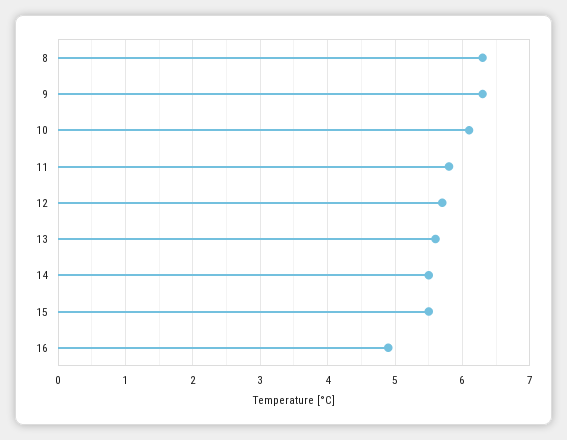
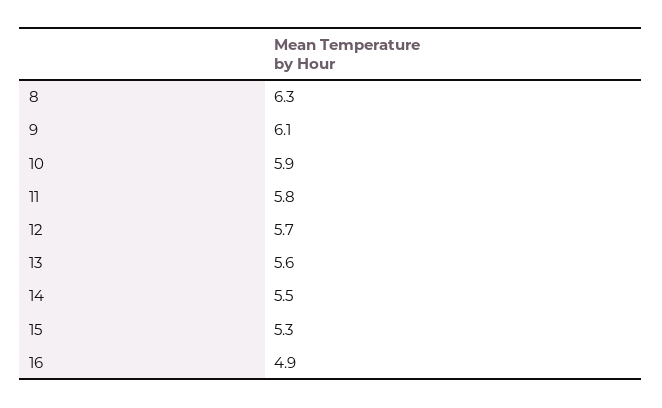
  {
    "8": 6.3,
-   "9": 6.3,
+   "9": 6.1,
-   "10": 6.1,
+   "10": 5.9,
    "11": 5.8,
    "12": 5.7,
    "13": 5.6,
    "14": 5.5,
-   "15": 5.5,
+   "15": 5.3,
    "16": 4.9
  }

